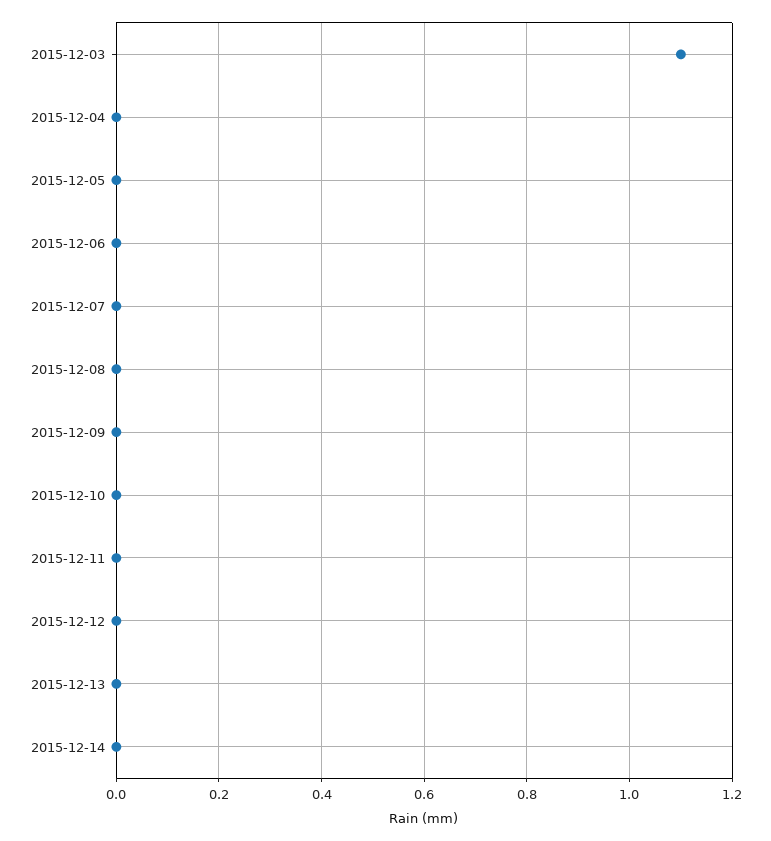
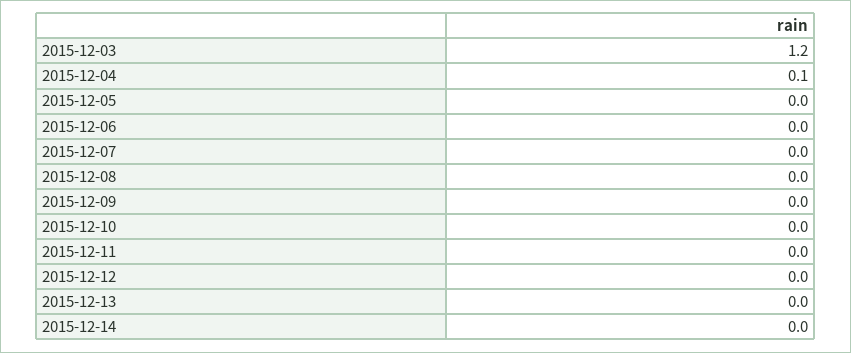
  {
-   "2015-12-03": 1.1,
+   "2015-12-03": 1.2,
-   "2015-12-04": 0,
+   "2015-12-04": 0.1,
    "2015-12-05": 0,
    "2015-12-06": 0,
    "2015-12-07": 0,
    "2015-12-08": 0,
    "2015-12-09": 0,
    "2015-12-10": 0,
    "2015-12-11": 0,
    "2015-12-12": 0,
    "2015-12-13": 0,
    "2015-12-14": 0
  }

